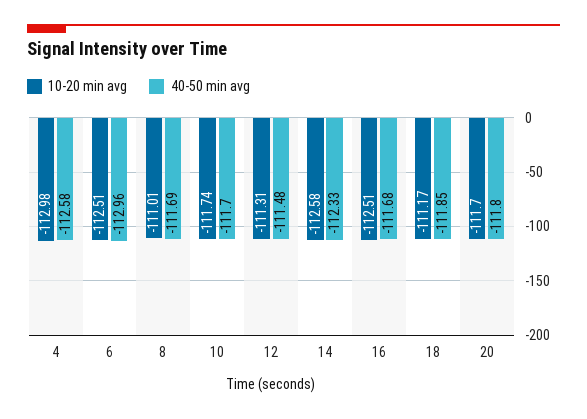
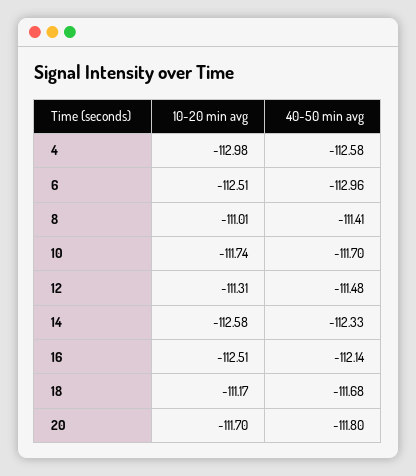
  {
    "10-20 min avg": {
      "4": -112.98,
      "6": -112.51,
      "8": -111.01,
      "10": -111.74,
      "12": -111.31,
      "14": -112.58,
      "16": -112.51,
      "18": -111.17,
      "20": -111.7
    },
    "40-50 min avg": {
      "4": -112.58,
      "6": -112.96,
-     "8": -111.69,
+     "8": -111.41,
      "10": -111.7,
      "12": -111.48,
      "14": -112.33,
-     "16": -111.68,
+     "16": -112.14,
-     "18": -111.85,
+     "18": -111.68,
      "20": -111.8
    }
  }

